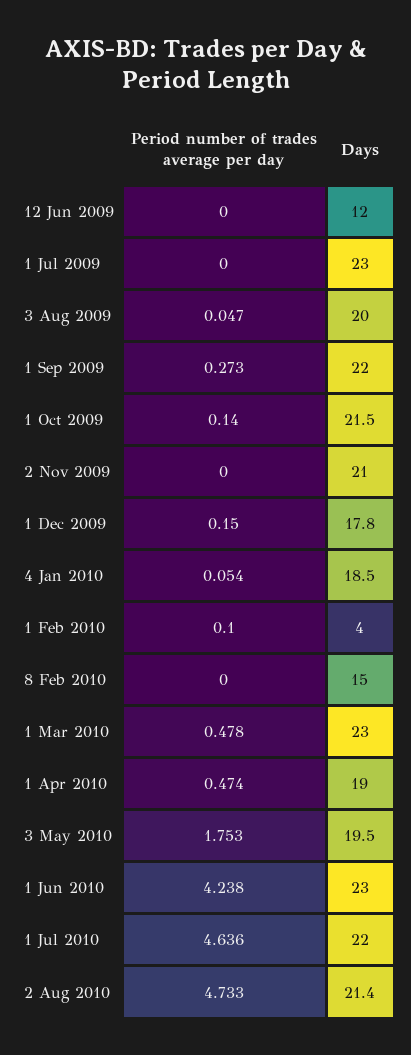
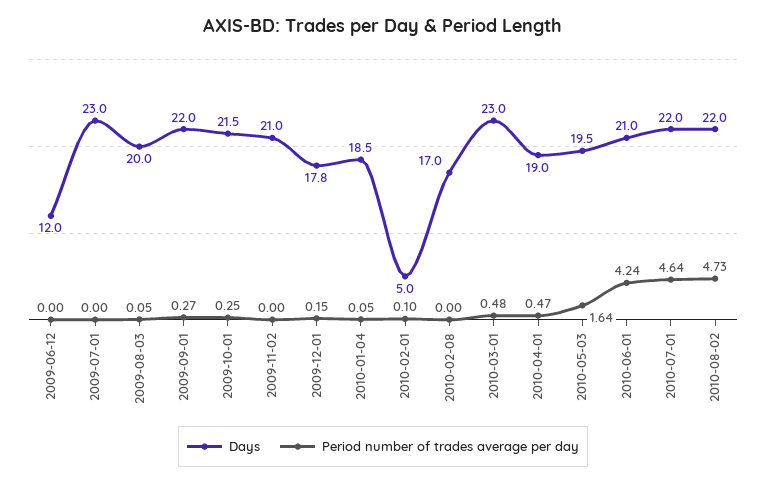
  {
    "Period number of trades average per day": {
      "12 Jun 2009": 0,
      "1 Jul 2009": 0,
      "3 Aug 2009": 0.047,
      "1 Sep 2009": 0.273,
-     "1 Oct 2009": 0.14,
+     "1 Oct 2009": 0.25,
      "2 Nov 2009": 0,
      "1 Dec 2009": 0.15,
      "4 Jan 2010": 0.054,
      "1 Feb 2010": 0.1,
      "8 Feb 2010": 0,
      "1 Mar 2010": 0.478,
      "1 Apr 2010": 0.474,
-     "3 May 2010": 1.753,
+     "3 May 2010": 1.64,
      "1 Jun 2010": 4.238,
      "1 Jul 2010": 4.636,
      "2 Aug 2010": 4.733
    },
    "Days": {
      "12 Jun 2009": 12,
      "1 Jul 2009": 23,
      "3 Aug 2009": 20,
      "1 Sep 2009": 22,
      "1 Oct 2009": 21.5,
      "2 Nov 2009": 21,
      "1 Dec 2009": 17.8,
      "4 Jan 2010": 18.5,
-     "1 Feb 2010": 4,
+     "1 Feb 2010": 5,
-     "8 Feb 2010": 15,
+     "8 Feb 2010": 17,
      "1 Mar 2010": 23,
      "1 Apr 2010": 19,
      "3 May 2010": 19.5,
-     "1 Jun 2010": 23,
+     "1 Jun 2010": 21,
      "1 Jul 2010": 22,
-     "2 Aug 2010": 21.4
+     "2 Aug 2010": 22
    }
  }

